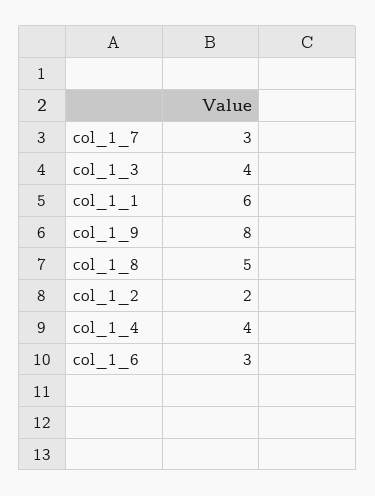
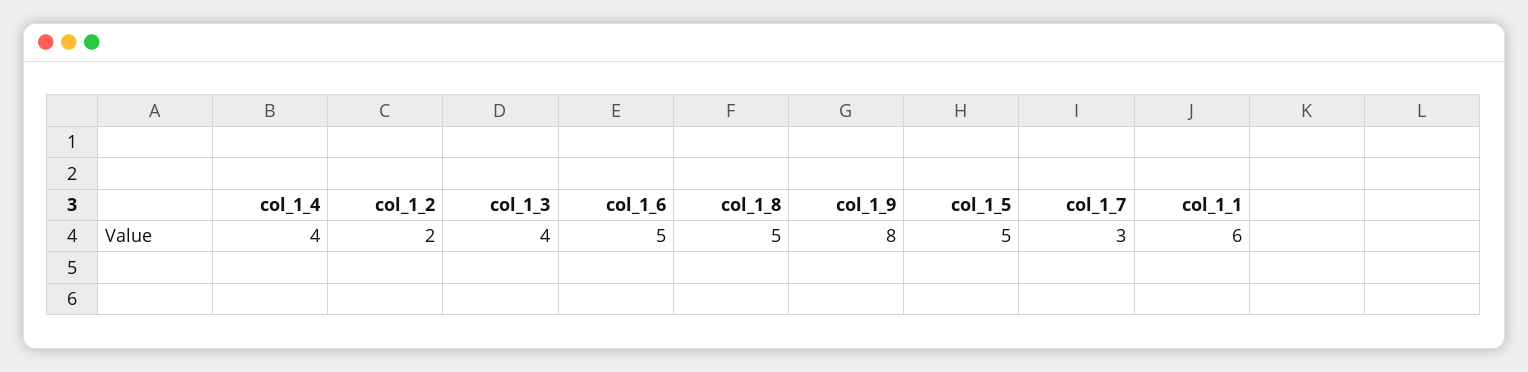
  {
    "col_1_7": 3,
    "col_1_3": 4,
    "col_1_1": 6,
    "col_1_9": 8,
    "col_1_8": 5,
    "col_1_2": 2,
    "col_1_4": 4,
-   "col_1_6": 3
+   "col_1_6": 5,
+   "col_1_5": 5
  }

